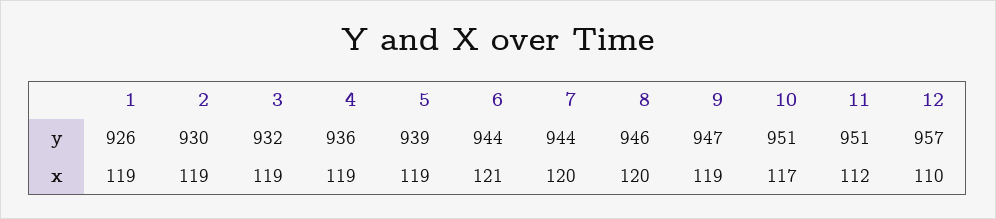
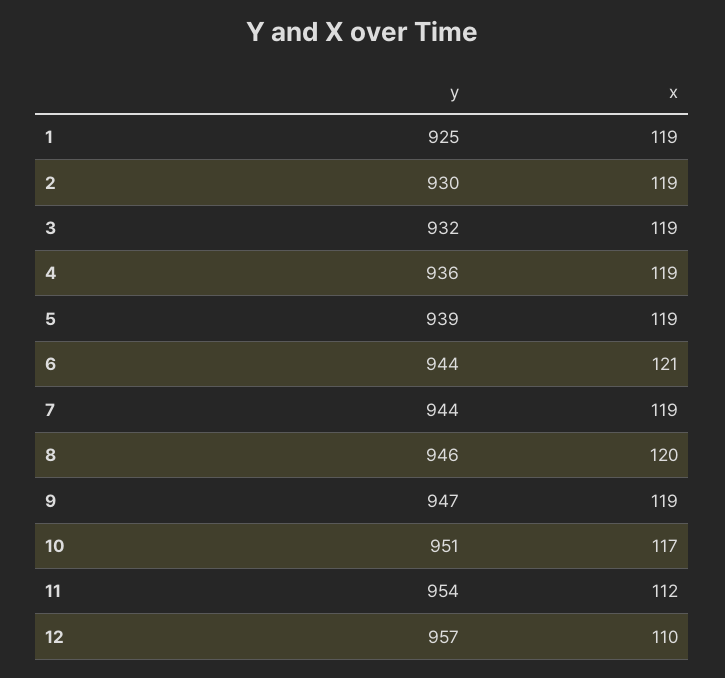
  {
    "1": {
-     "y": 926,
+     "y": 925,
      "x": 119
    },
    "2": {
      "y": 930,
      "x": 119
    },
    "3": {
      "y": 932,
      "x": 119
    },
    "4": {
      "y": 936,
      "x": 119
    },
    "5": {
      "y": 939,
      "x": 119
    },
    "6": {
      "y": 944,
      "x": 121
    },
    "7": {
      "y": 944,
-     "x": 120
+     "x": 119
    },
    "8": {
      "y": 946,
      "x": 120
    },
    "9": {
      "y": 947,
      "x": 119
    },
    "10": {
      "y": 951,
      "x": 117
    },
    "11": {
-     "y": 951,
+     "y": 954,
      "x": 112
    },
    "12": {
      "y": 957,
      "x": 110
    }
  }

